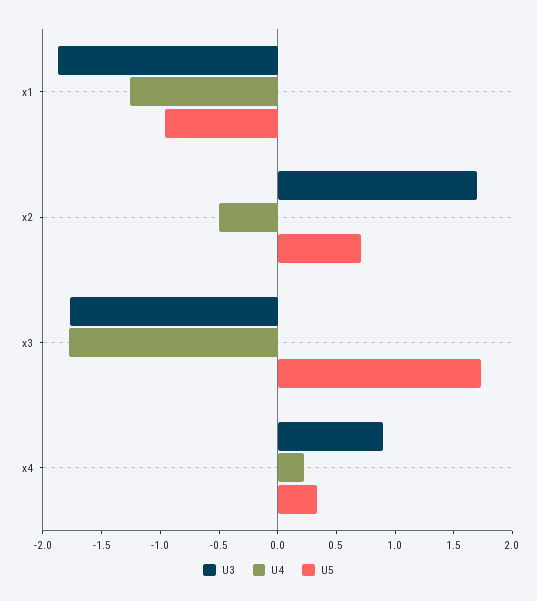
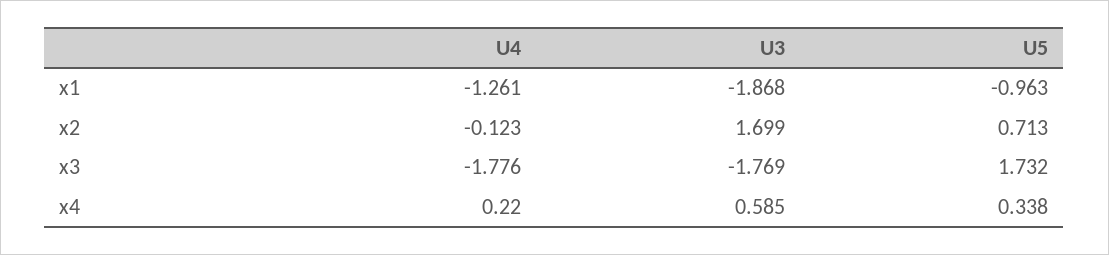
  {
    "U3": {
      "x1": -1.868,
      "x2": 1.699,
      "x3": -1.769,
-     "x4": 0.9
+     "x4": 0.585
    },
    "U4": {
      "x1": -1.261,
-     "x2": -0.5,
+     "x2": -0.123,
      "x3": -1.776,
      "x4": 0.22
    },
    "U5": {
      "x1": -0.963,
      "x2": 0.713,
      "x3": 1.732,
      "x4": 0.338
    }
  }

